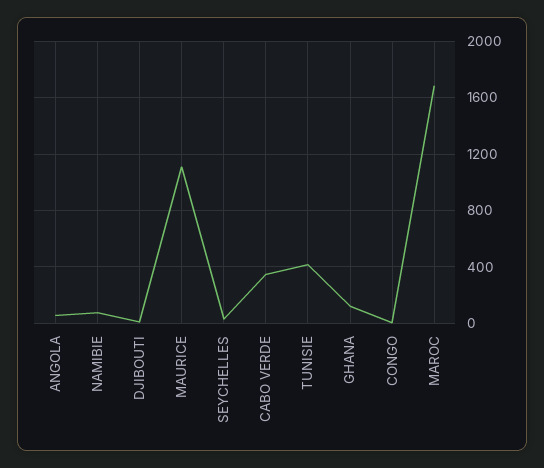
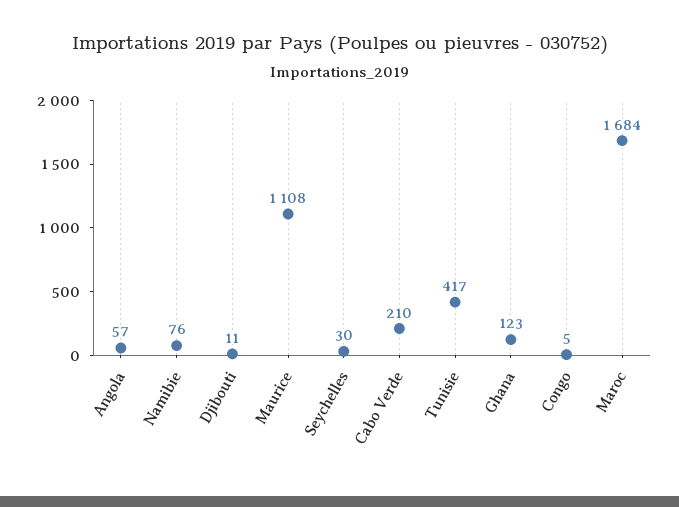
  {
    "ANGOLA": 57,
    "NAMIBIE": 76,
    "DJIBOUTI": 11,
    "MAURICE": 1108,
    "SEYCHELLES": 30,
-   "CABO VERDE": 350,
+   "CABO VERDE": 210,
    "TUNISIE": 417,
    "GHANA": 123,
    "CONGO": 5,
    "MAROC": 1684
  }

